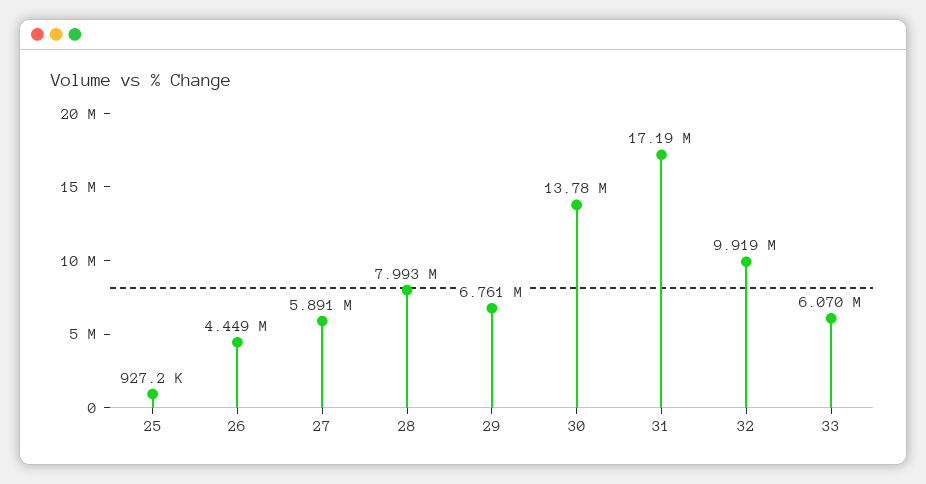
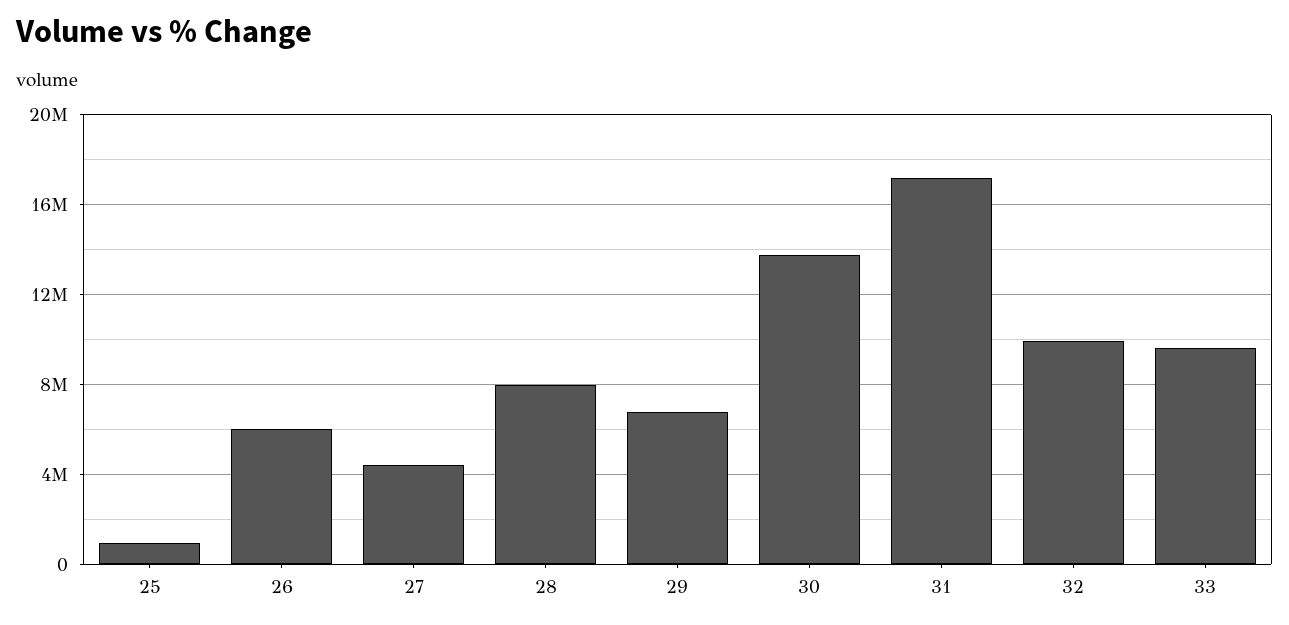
  {
    "25": 927200,
-   "26": 4449000,
+   "26": 6000000,
-   "27": 5891000,
+   "27": 4500000,
    "28": 7993000,
    "29": 6761000,
    "30": 13780000,
    "31": 17190000,
    "32": 9919000,
-   "33": 6070000
+   "33": 9500000
  }

